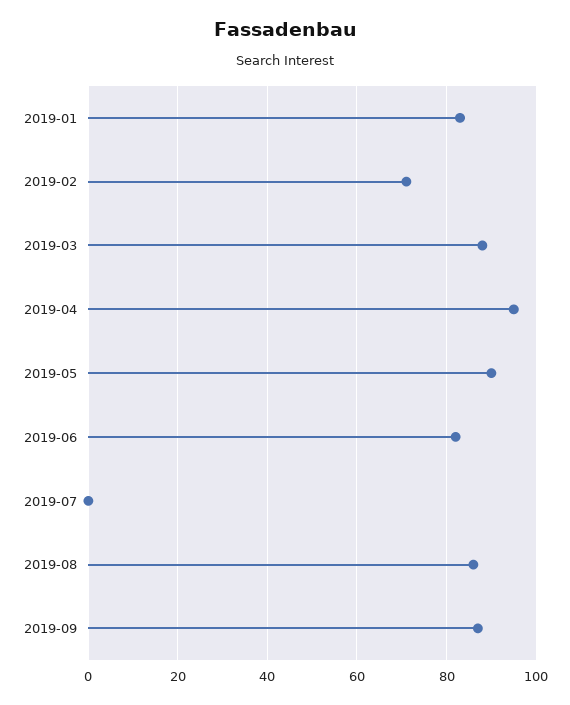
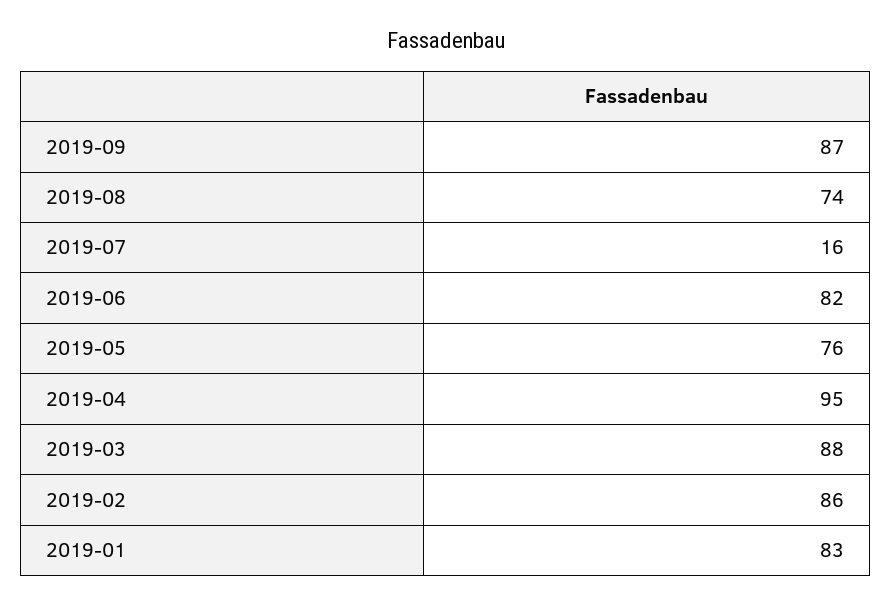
  {
    "2019-01": 83,
-   "2019-02": 70,
+   "2019-02": 86,
    "2019-03": 88,
    "2019-04": 95,
-   "2019-05": 90,
+   "2019-05": 76,
    "2019-06": 82,
-   "2019-07": 0,
+   "2019-07": 16,
-   "2019-08": 85,
+   "2019-08": 74,
    "2019-09": 87
  }

